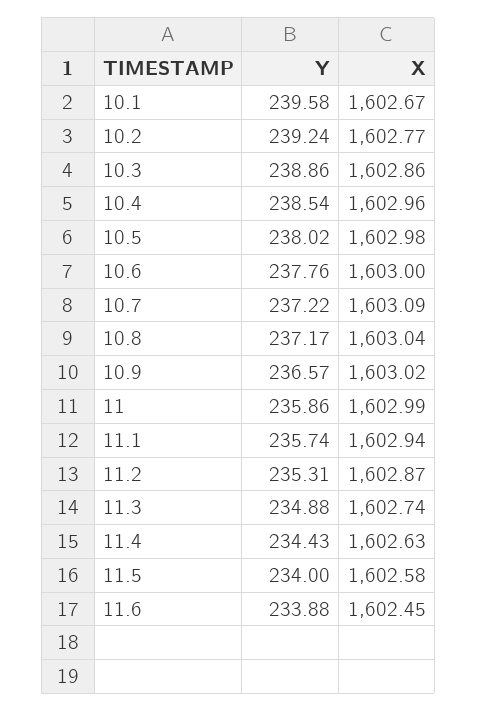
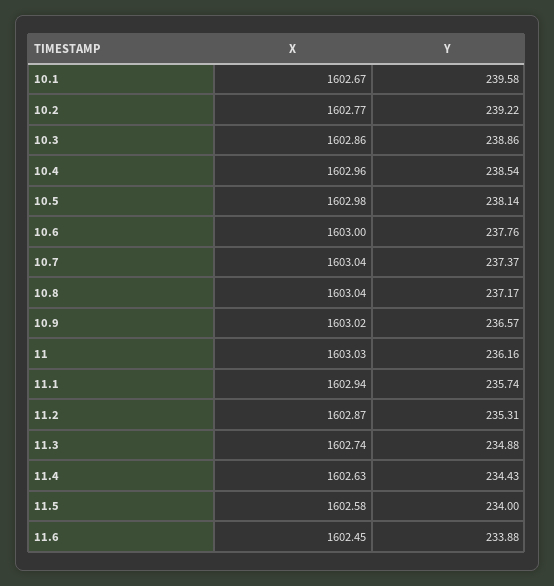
  {
    "Y": {
      "10.1": 239.58,
-     "10.2": 239.24,
+     "10.2": 239.22,
      "10.3": 238.86,
      "10.4": 238.54,
-     "10.5": 238.02,
+     "10.5": 238.14,
      "10.6": 237.76,
-     "10.7": 237.22,
+     "10.7": 237.37,
      "10.8": 237.17,
      "10.9": 236.57,
-     "11": 235.86,
+     "11": 236.16,
      "11.1": 235.74,
      "11.2": 235.31,
      "11.3": 234.88,
      "11.4": 234.43,
      "11.5": 234,
      "11.6": 233.88
    },
    "X": {
      "10.1": 1602.67,
      "10.2": 1602.77,
      "10.3": 1602.86,
      "10.4": 1602.96,
      "10.5": 1602.98,
      "10.6": 1603,
-     "10.7": 1603.09,
+     "10.7": 1603.04,
      "10.8": 1603.04,
      "10.9": 1603.02,
-     "11": 1602.99,
+     "11": 1603.03,
      "11.1": 1602.94,
      "11.2": 1602.87,
      "11.3": 1602.74,
      "11.4": 1602.63,
      "11.5": 1602.58,
      "11.6": 1602.45
    }
  }

